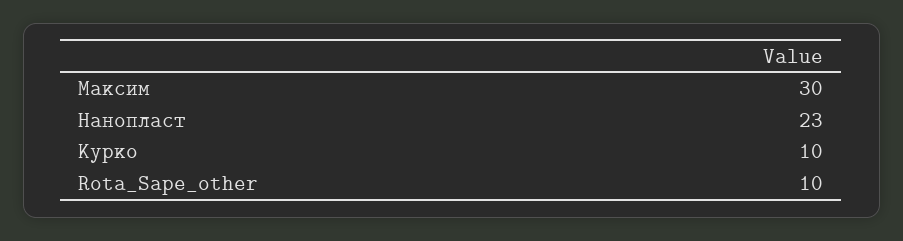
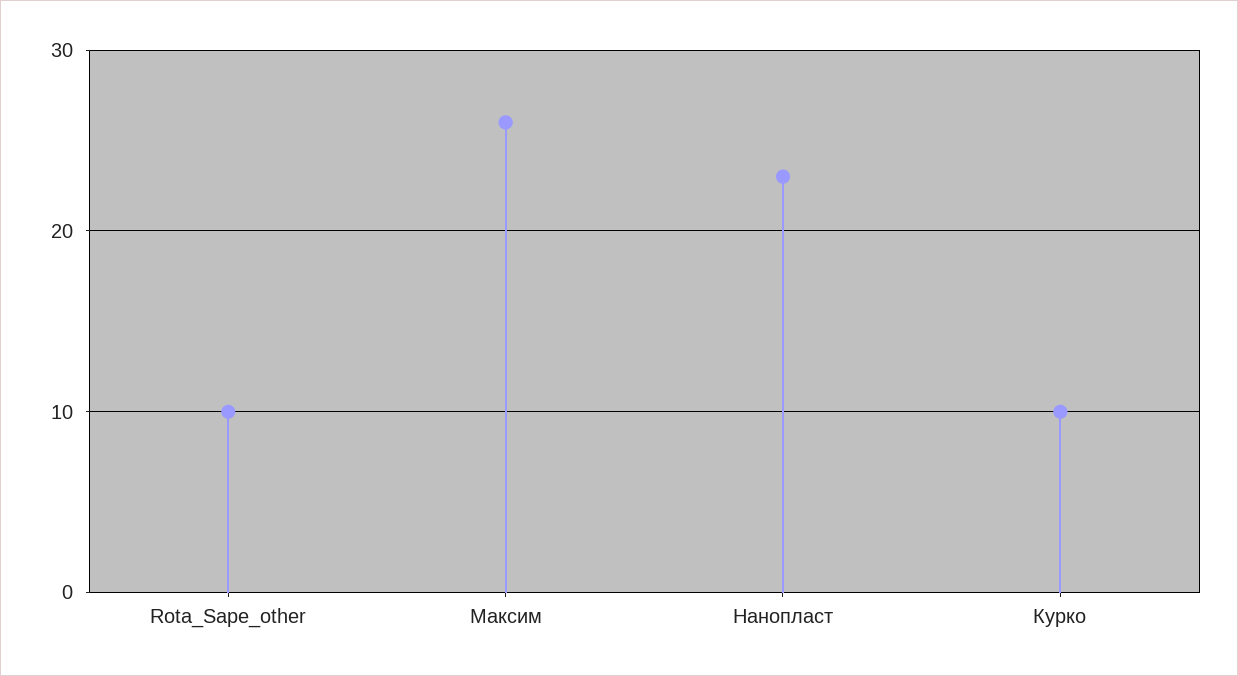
  {
-   "Максим": 30,
+   "Максим": 26,
    "Нанопласт": 23,
    "Курко": 10,
    "Rota_Sape_other": 10
  }

